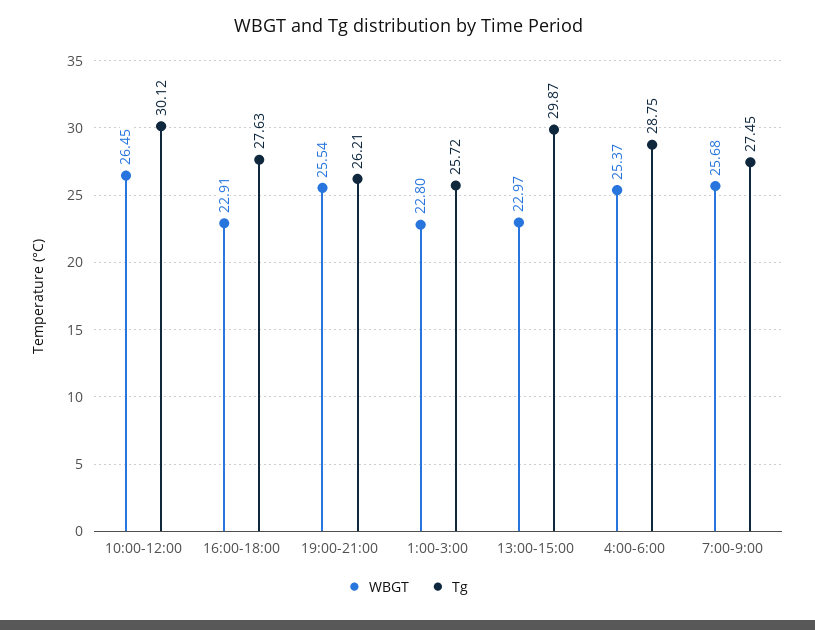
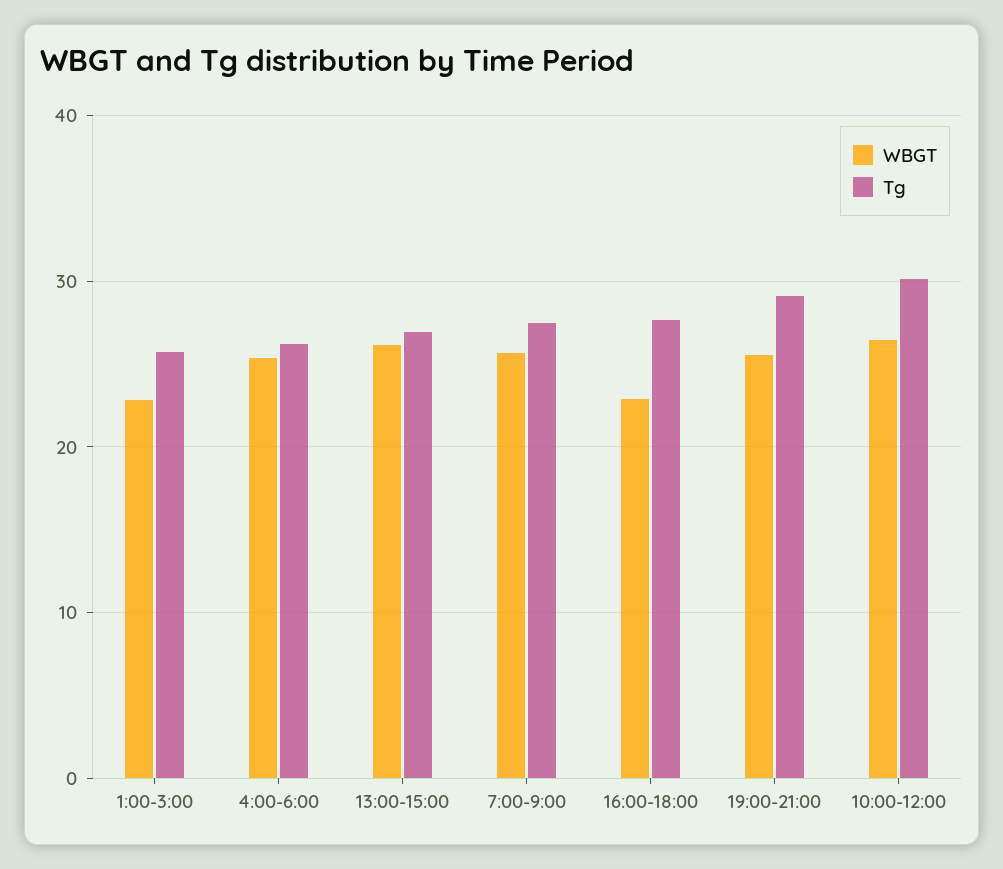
  {
    "WBGT": {
      "10:00-12:00": 26.45,
      "16:00-18:00": 22.91,
      "19:00-21:00": 25.54,
      "1:00-3:00": 22.8,
-     "13:00-15:00": 22.97,
+     "13:00-15:00": 26,
      "4:00-6:00": 25.37,
      "7:00-9:00": 25.68
    },
    "Tg": {
      "10:00-12:00": 30.12,
      "16:00-18:00": 27.63,
-     "19:00-21:00": 26.21,
+     "19:00-21:00": 29,
      "1:00-3:00": 25.72,
-     "13:00-15:00": 29.87,
+     "13:00-15:00": 27,
-     "4:00-6:00": 28.75,
+     "4:00-6:00": 26,
      "7:00-9:00": 27.45
    }
  }

